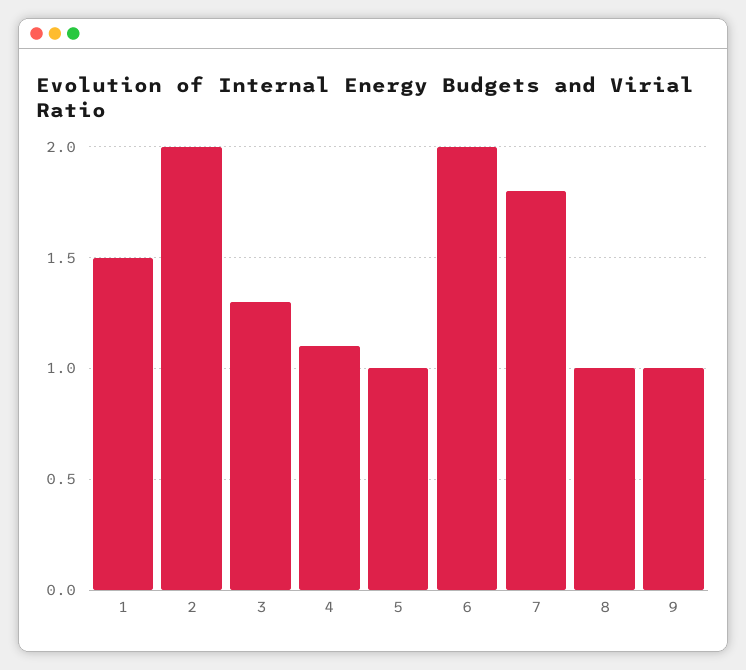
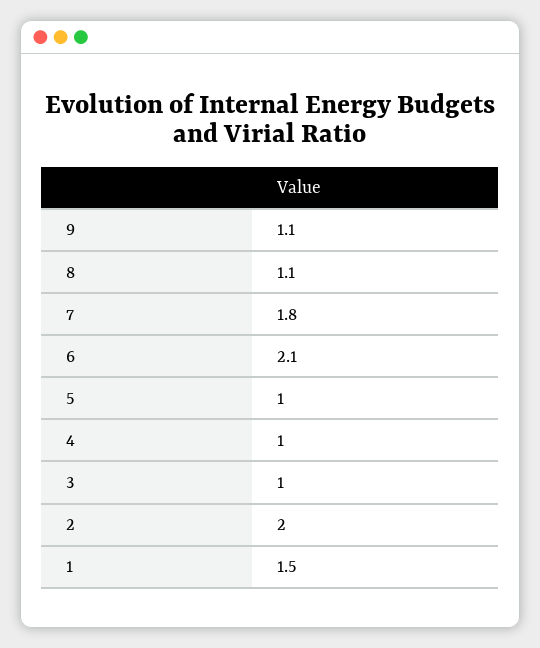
  {
    "1": 1.5,
    "2": 2,
-   "3": 1.3,
+   "3": 1,
-   "4": 1.1,
+   "4": 1,
    "5": 1,
-   "6": 2,
+   "6": 2.1,
    "7": 1.8,
-   "8": 1,
+   "8": 1.1,
-   "9": 1
+   "9": 1.1
  }

